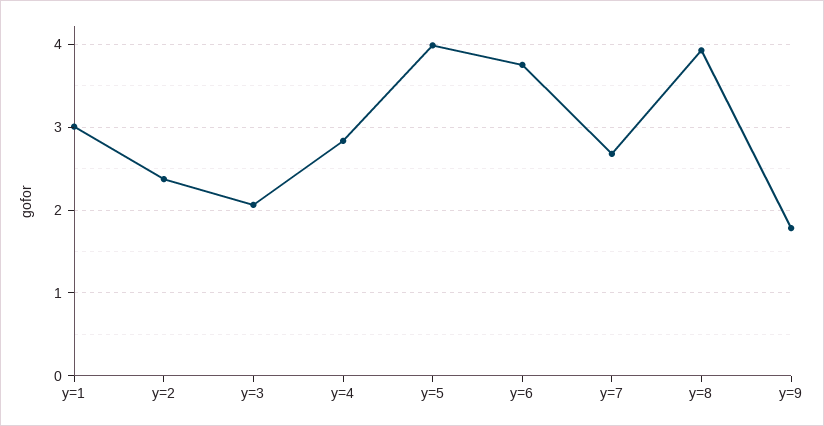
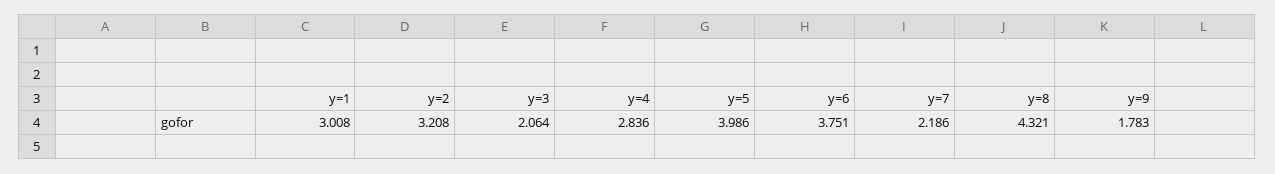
  {
    "y=1": 3.008,
-   "y=2": 2.4,
+   "y=2": 3.208,
    "y=3": 2.064,
    "y=4": 2.836,
    "y=5": 3.986,
    "y=6": 3.751,
-   "y=7": 2.7,
+   "y=7": 2.186,
-   "y=8": 3.9,
+   "y=8": 4.321,
    "y=9": 1.783
  }

